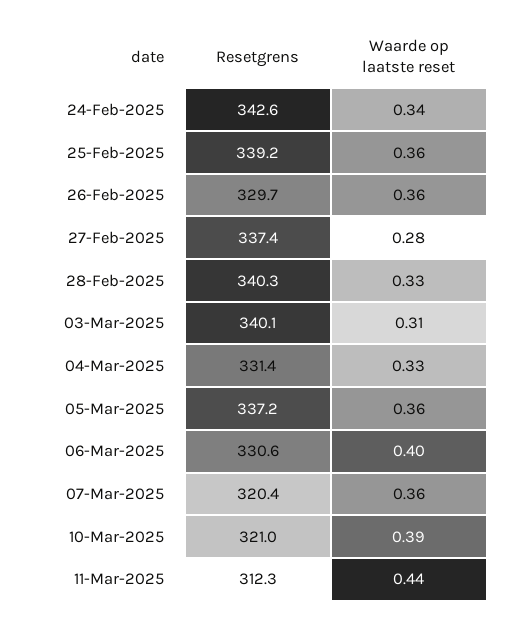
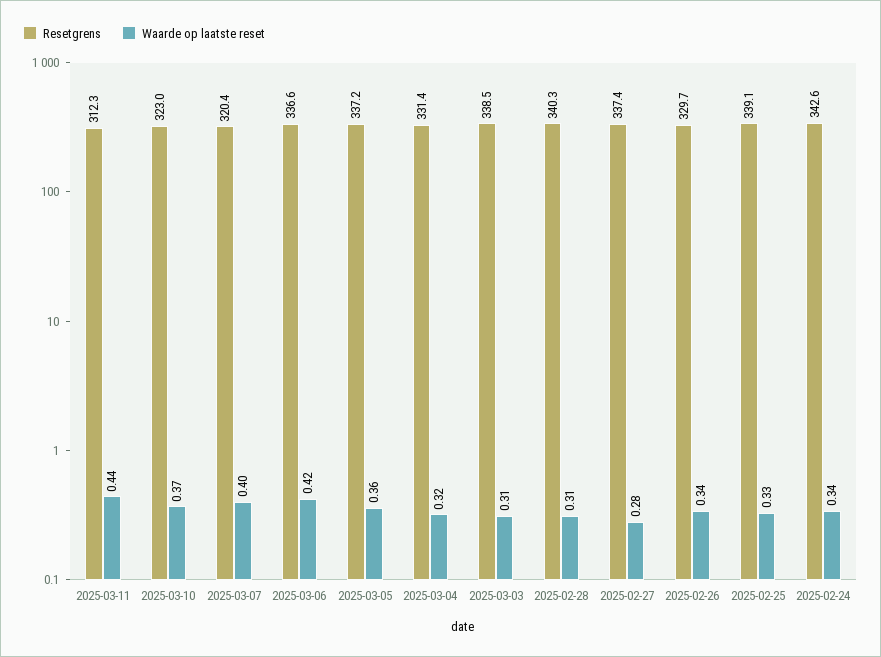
  {
    "Resetgrens": {
      "24-Feb-2025": 342.6,
-     "25-Feb-2025": 339.2,
+     "25-Feb-2025": 339.1,
      "26-Feb-2025": 329.7,
      "27-Feb-2025": 337.4,
      "28-Feb-2025": 340.3,
-     "03-Mar-2025": 340.1,
+     "03-Mar-2025": 338.5,
      "04-Mar-2025": 331.4,
      "05-Mar-2025": 337.2,
-     "06-Mar-2025": 330.6,
+     "06-Mar-2025": 336.6,
      "07-Mar-2025": 320.4,
-     "10-Mar-2025": 321,
+     "10-Mar-2025": 323,
      "11-Mar-2025": 312.3
    },
    "Waarde op laatste reset": {
      "24-Feb-2025": 0.34,
-     "25-Feb-2025": 0.36,
+     "25-Feb-2025": 0.33,
-     "26-Feb-2025": 0.36,
+     "26-Feb-2025": 0.34,
      "27-Feb-2025": 0.28,
-     "28-Feb-2025": 0.33,
+     "28-Feb-2025": 0.31,
      "03-Mar-2025": 0.31,
-     "04-Mar-2025": 0.33,
+     "04-Mar-2025": 0.32,
      "05-Mar-2025": 0.36,
-     "06-Mar-2025": 0.4,
+     "06-Mar-2025": 0.42,
-     "07-Mar-2025": 0.36,
+     "07-Mar-2025": 0.4,
-     "10-Mar-2025": 0.39,
+     "10-Mar-2025": 0.37,
      "11-Mar-2025": 0.44
    }
  }

